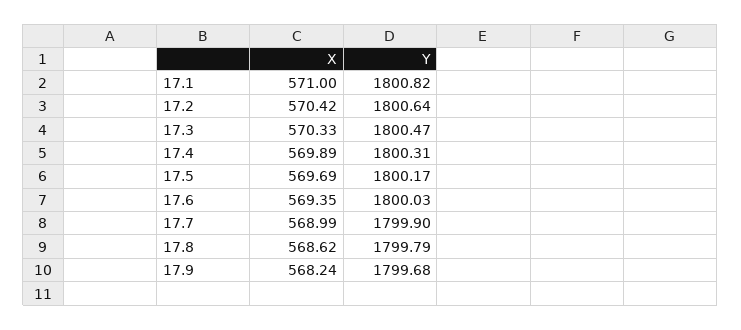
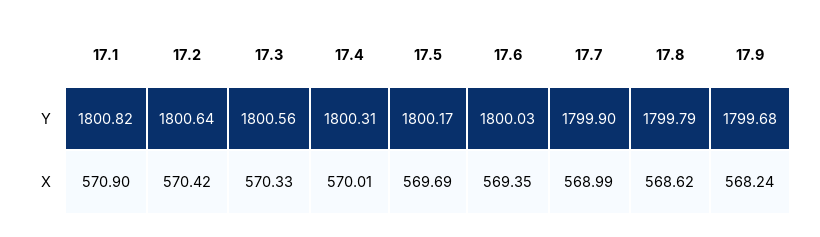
  {
    "X": {
-     "17.1": 571,
+     "17.1": 570.9,
      "17.2": 570.42,
      "17.3": 570.33,
-     "17.4": 569.89,
+     "17.4": 570.01,
      "17.5": 569.69,
      "17.6": 569.35,
      "17.7": 568.99,
      "17.8": 568.62,
      "17.9": 568.24
    },
    "Y": {
      "17.1": 1800.82,
      "17.2": 1800.64,
-     "17.3": 1800.47,
+     "17.3": 1800.56,
      "17.4": 1800.31,
      "17.5": 1800.17,
      "17.6": 1800.03,
      "17.7": 1799.9,
      "17.8": 1799.79,
      "17.9": 1799.68
    }
  }

